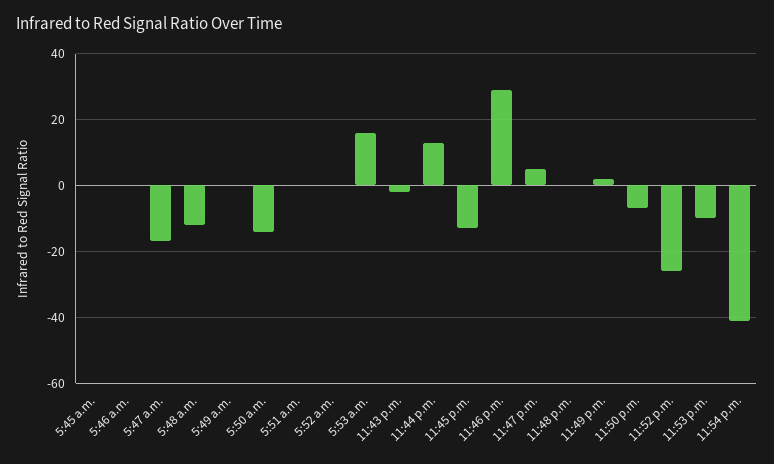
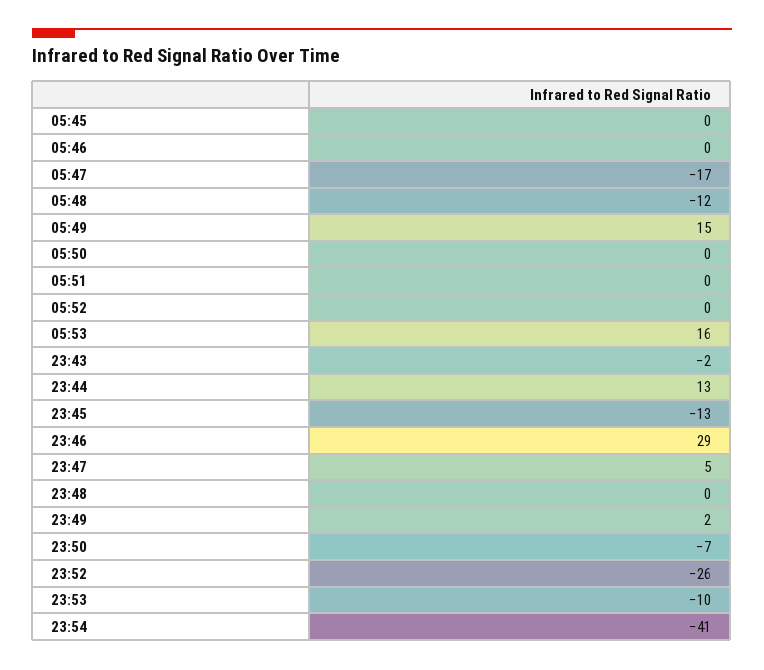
  {
    "5:45 a.m.": 0,
    "5:46 a.m.": 0,
    "5:47 a.m.": -17,
    "5:48 a.m.": -12,
-   "5:49 a.m.": 0,
+   "5:49 a.m.": 15,
-   "5:50 a.m.": -15,
+   "5:50 a.m.": 0,
    "5:51 a.m.": 0,
    "5:52 a.m.": 0,
    "5:53 a.m.": 16,
    "11:43 p.m.": -2,
    "11:44 p.m.": 13,
    "11:45 p.m.": -13,
    "11:46 p.m.": 29,
    "11:47 p.m.": 5,
    "11:48 p.m.": 0,
    "11:49 p.m.": 2,
    "11:50 p.m.": -7,
    "11:52 p.m.": -26,
    "11:53 p.m.": -10,
    "11:54 p.m.": -41
  }

